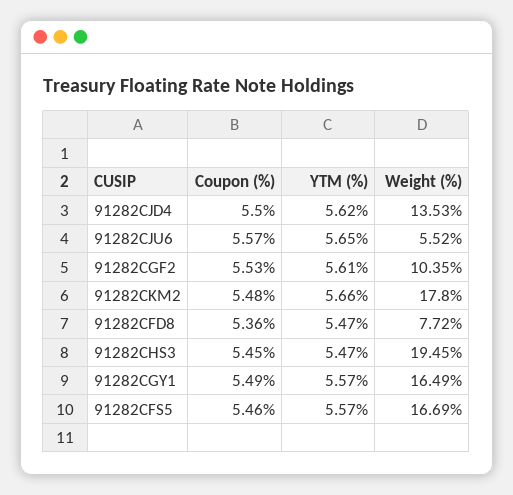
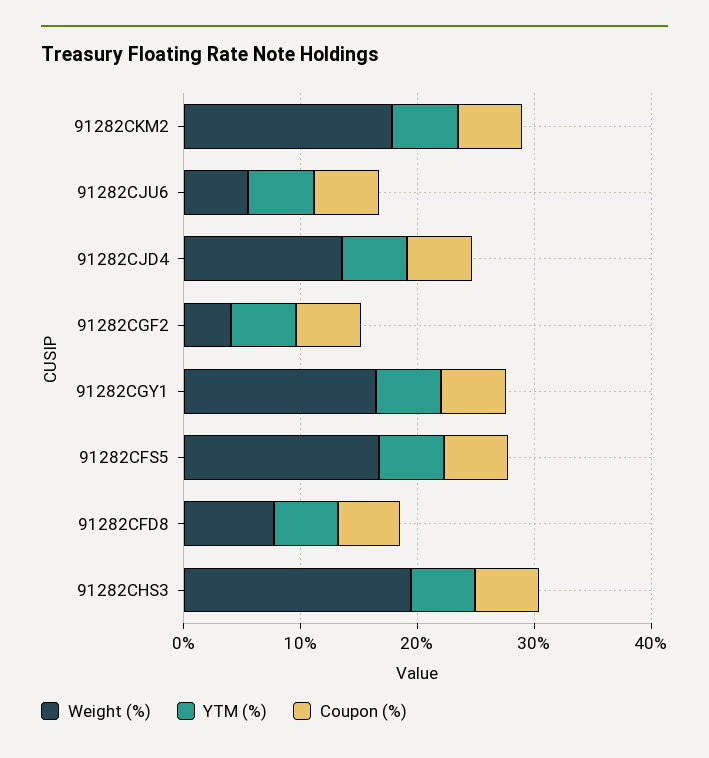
  {
    "Coupon (%)": {
      "91282CJD4": 5.5,
      "91282CJU6": 5.57,
      "91282CGF2": 5.53,
      "91282CKM2": 5.48,
      "91282CFD8": 5.36,
      "91282CHS3": 5.45,
      "91282CGY1": 5.49,
      "91282CFS5": 5.46
    },
    "YTM (%)": {
      "91282CJD4": 5.62,
      "91282CJU6": 5.65,
      "91282CGF2": 5.61,
      "91282CKM2": 5.66,
      "91282CFD8": 5.47,
      "91282CHS3": 5.47,
      "91282CGY1": 5.57,
      "91282CFS5": 5.57
    },
    "Weight (%)": {
      "91282CJD4": 13.53,
      "91282CJU6": 5.52,
-     "91282CGF2": 10.35,
+     "91282CGF2": 4,
      "91282CKM2": 17.8,
      "91282CFD8": 7.72,
      "91282CHS3": 19.45,
      "91282CGY1": 16.49,
      "91282CFS5": 16.69
    }
  }

